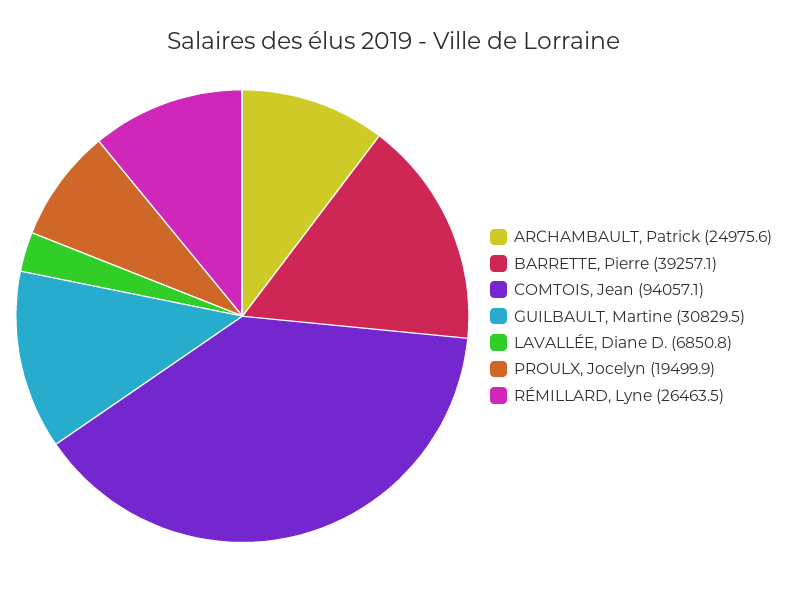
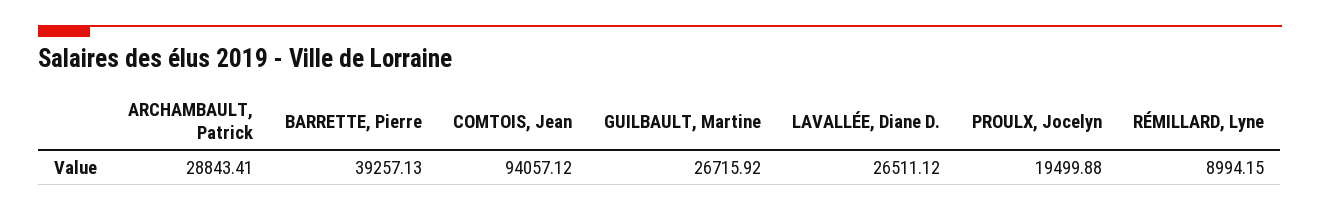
  {
-   "ARCHAMBAULT, Patrick": 24975.6,
+   "ARCHAMBAULT, Patrick": 28843.41,
    "BARRETTE, Pierre": 39257.13,
    "COMTOIS, Jean": 94057.12,
-   "GUILBAULT, Martine": 30829.5,
+   "GUILBAULT, Martine": 26715.92,
-   "LAVALLÉE, Diane D.": 6850.8,
+   "LAVALLÉE, Diane D.": 26511.12,
    "PROULX, Jocelyn": 19499.88,
-   "RÉMILLARD, Lyne": 26463.5
+   "RÉMILLARD, Lyne": 8994.15
  }

